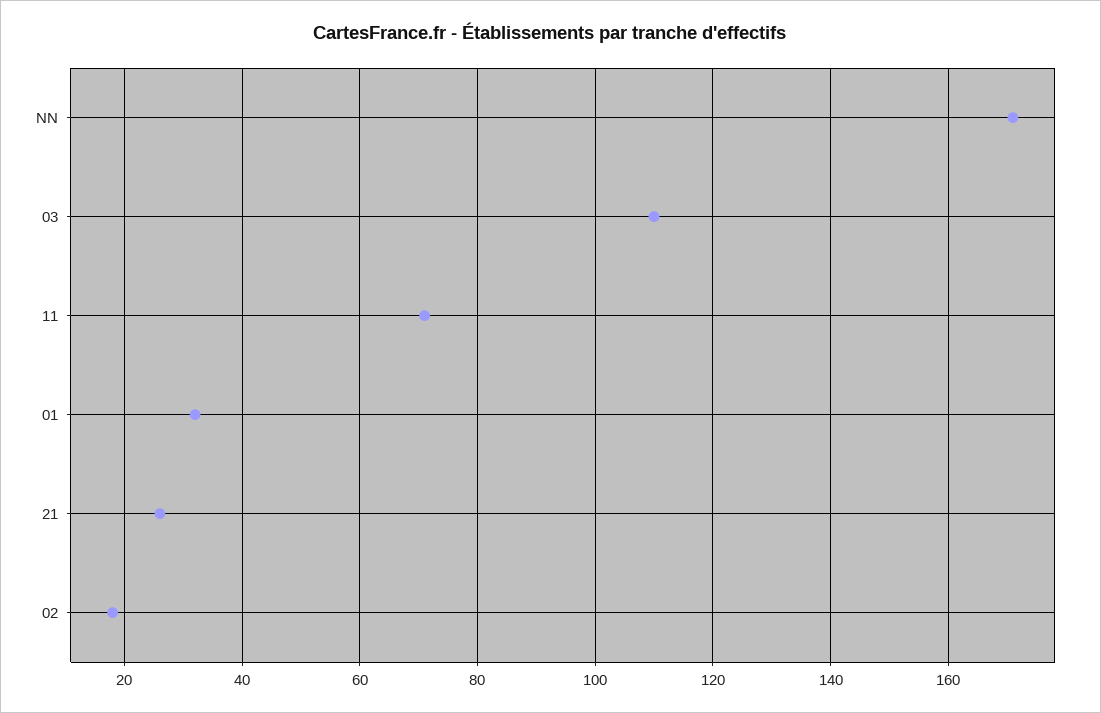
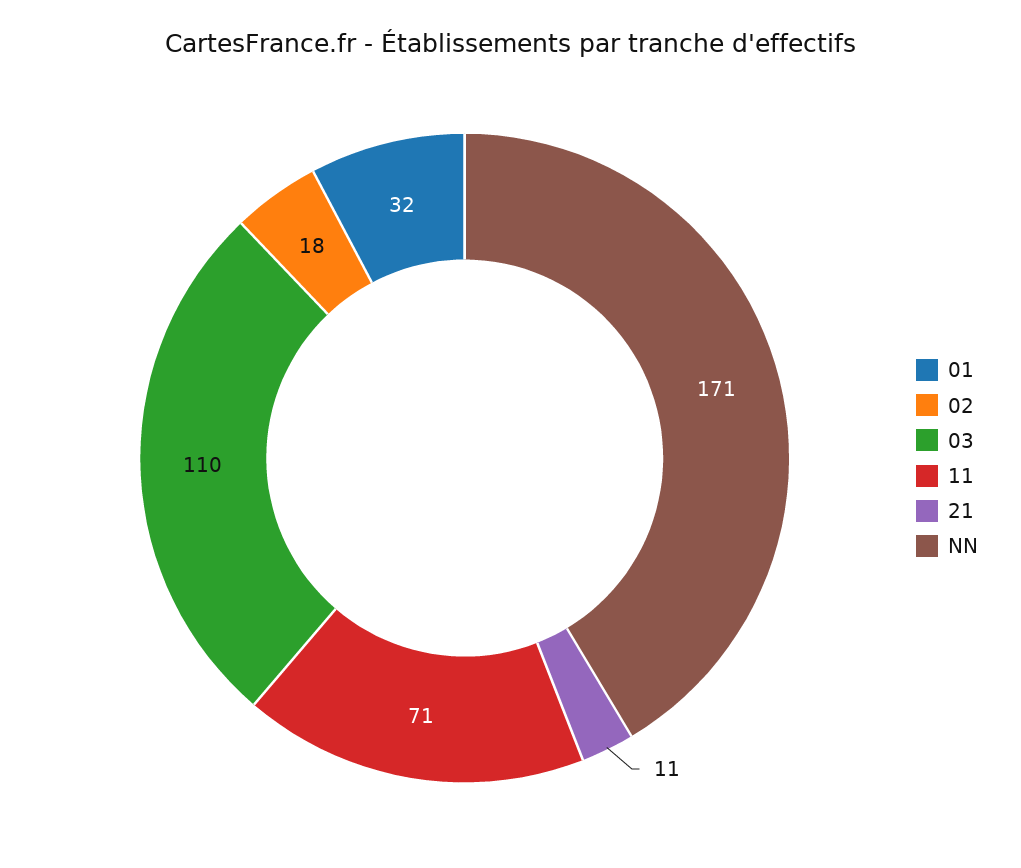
  {
    "NN": 171,
    "03": 110,
    "11": 71,
    "01": 32,
-   "21": 25,
+   "21": 11,
    "02": 18
  }

